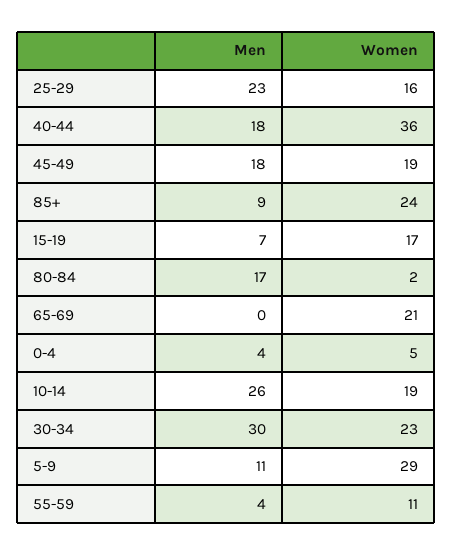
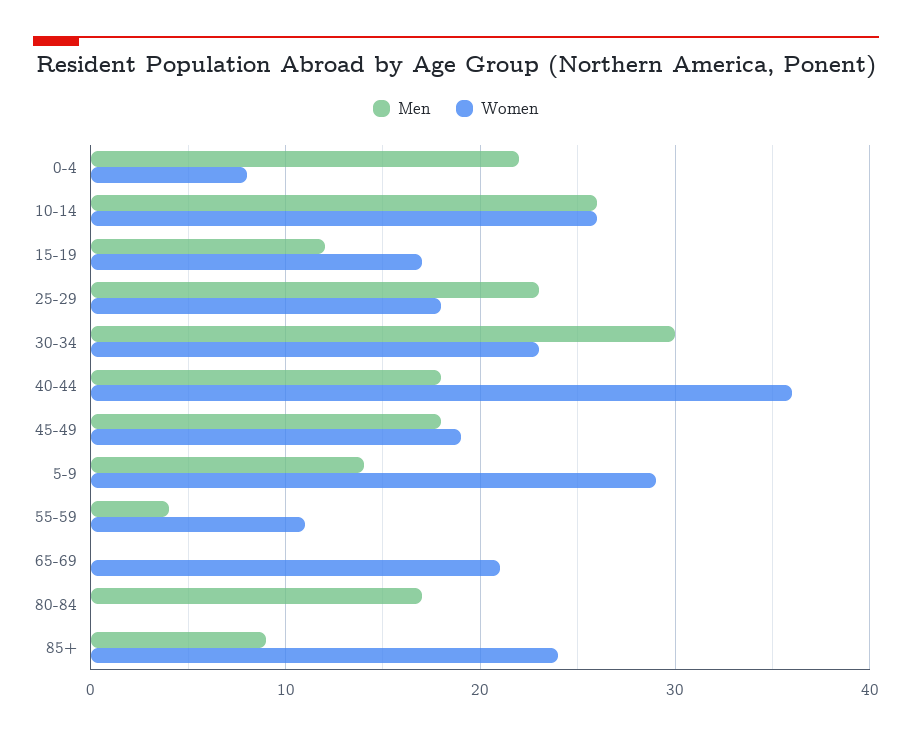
  {
    "Men": {
      "25-29": 23,
      "40-44": 18,
      "45-49": 18,
      "85+": 9,
-     "15-19": 7,
+     "15-19": 12,
      "80-84": 17,
      "65-69": 0,
-     "0-4": 4,
+     "0-4": 22,
      "10-14": 26,
      "30-34": 30,
-     "5-9": 11,
+     "5-9": 14,
      "55-59": 4
    },
    "Women": {
-     "25-29": 16,
+     "25-29": 18,
      "40-44": 36,
      "45-49": 19,
      "85+": 24,
      "15-19": 17,
-     "80-84": 2,
+     "80-84": 0,
      "65-69": 21,
-     "0-4": 5,
+     "0-4": 8,
-     "10-14": 19,
+     "10-14": 26,
      "30-34": 23,
      "5-9": 29,
      "55-59": 11
    }
  }

